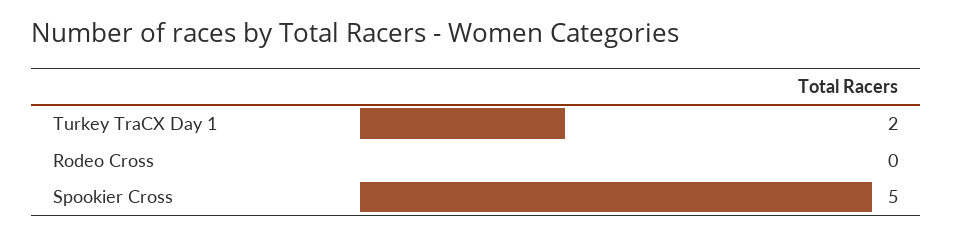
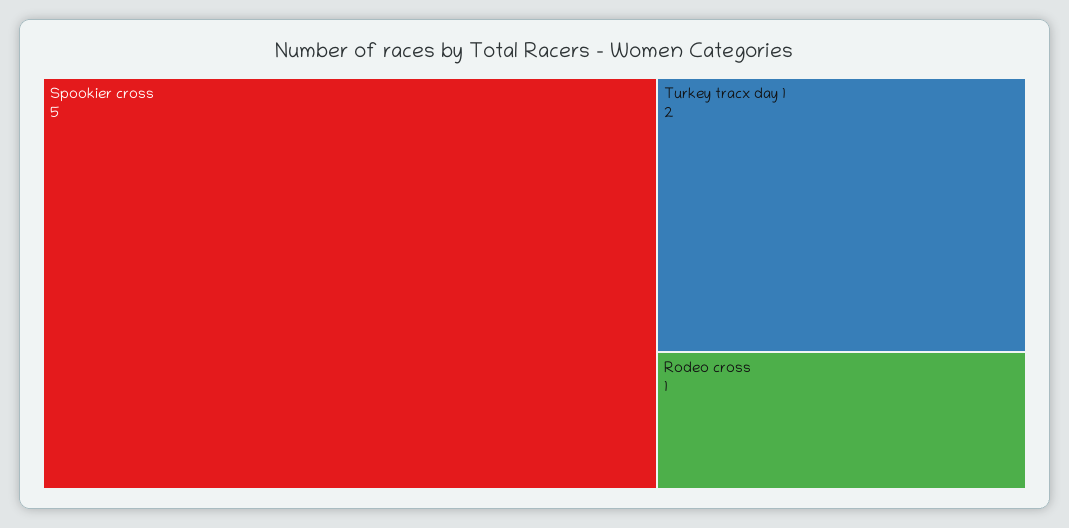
  {
    "Turkey TraCX Day 1": 2,
-   "Rodeo Cross": 0,
+   "Rodeo Cross": 1,
    "Spookier Cross": 5
  }

